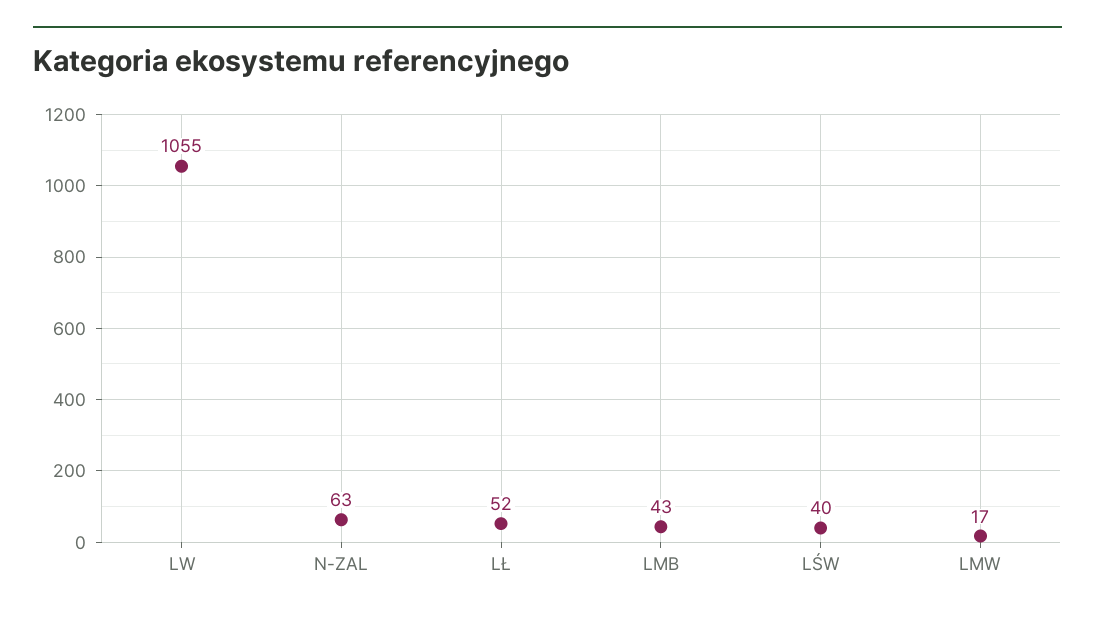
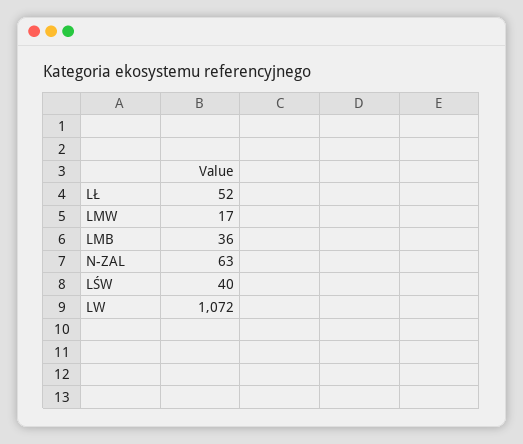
  {
-   "LW": 1055,
+   "LW": 1072,
    "N-ZAL": 63,
    "LŁ": 52,
-   "LMB": 43,
+   "LMB": 36,
    "LŚW": 40,
    "LMW": 17
  }

